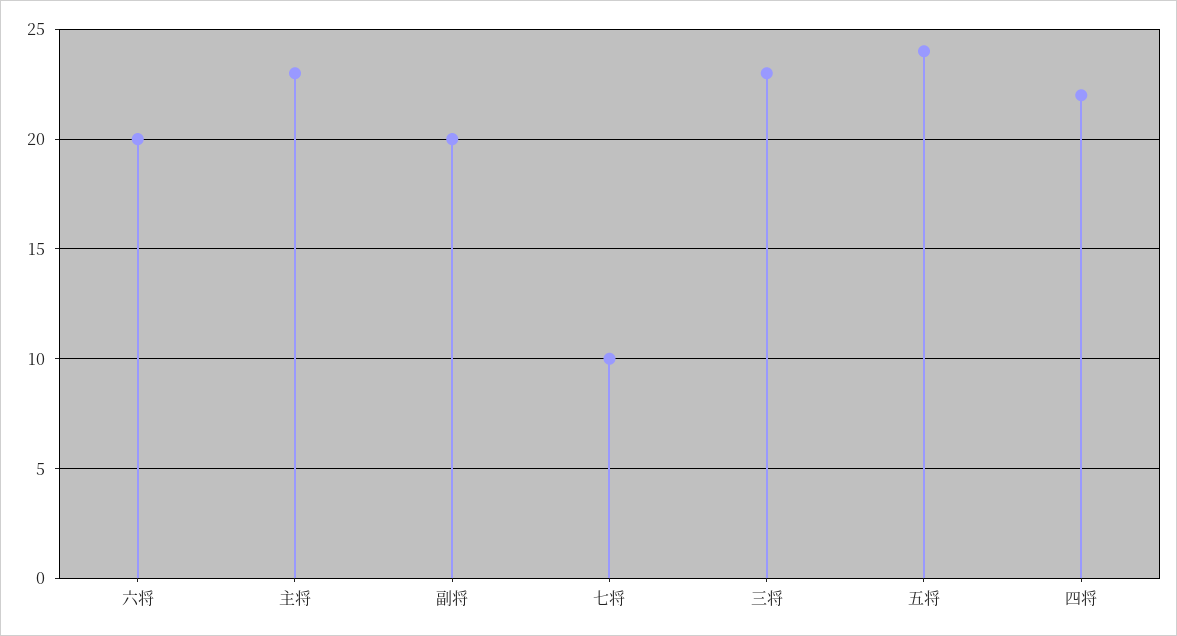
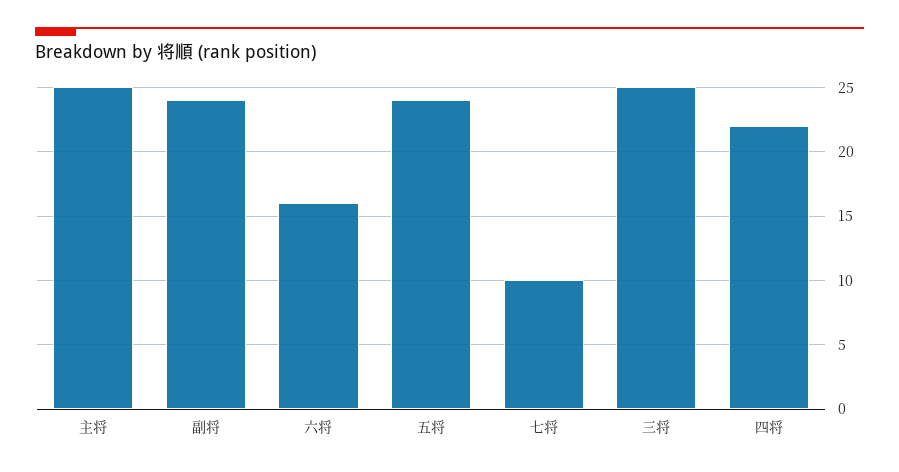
  {
-   "六将": 20,
+   "六将": 16,
-   "主将": 23,
+   "主将": 25,
-   "副将": 20,
+   "副将": 24,
    "七将": 10,
-   "三将": 23,
+   "三将": 25,
    "五将": 24,
    "四将": 22
  }

